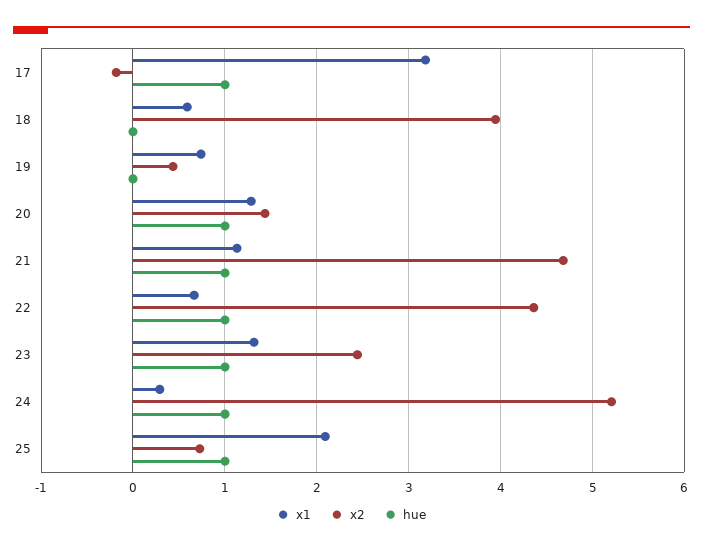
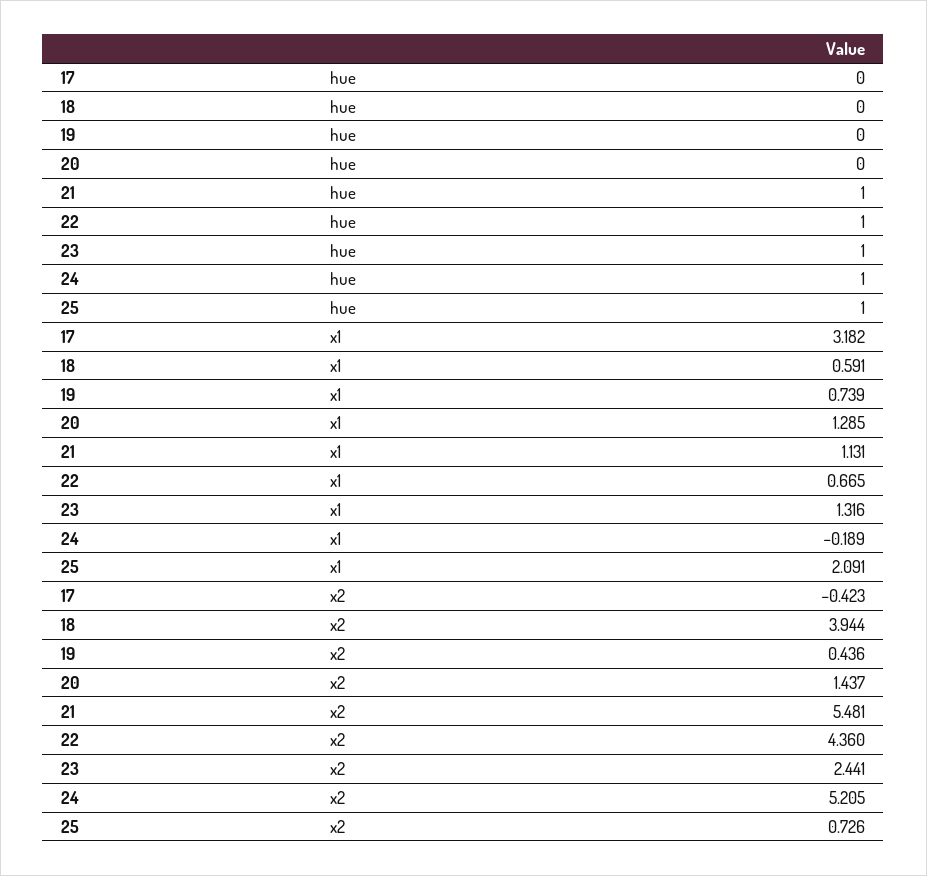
  {
    "x1": {
      "17": 3.182,
      "18": 0.591,
      "19": 0.739,
      "20": 1.285,
      "21": 1.131,
      "22": 0.665,
      "23": 1.316,
-     "24": 0.3,
+     "24": -0.189,
      "25": 2.091
    },
    "x2": {
-     "17": -0.2,
+     "17": -0.423,
      "18": 3.944,
      "19": 0.436,
      "20": 1.437,
-     "21": 4.7,
+     "21": 5.481,
      "22": 4.36,
      "23": 2.441,
      "24": 5.205,
      "25": 0.726
    },
    "hue": {
-     "17": 1,
+     "17": 0,
      "18": 0,
      "19": 0,
-     "20": 1,
+     "20": 0,
      "21": 1,
      "22": 1,
      "23": 1,
      "24": 1,
      "25": 1
    }
  }

